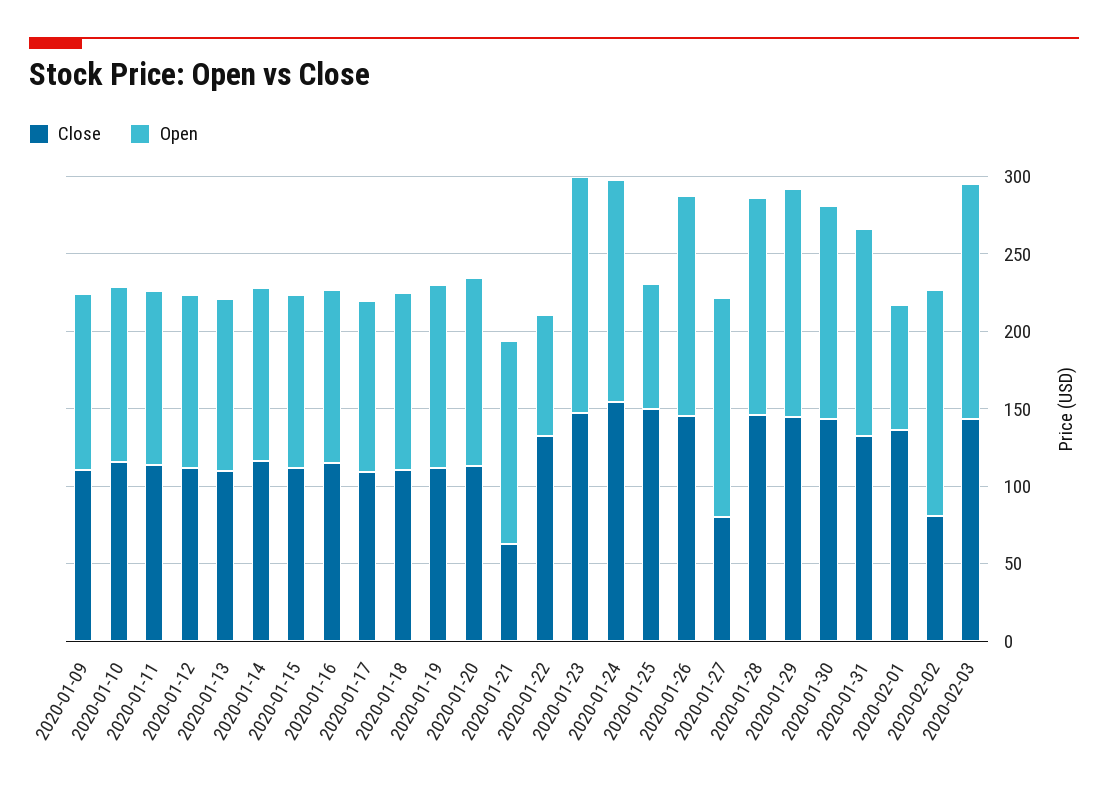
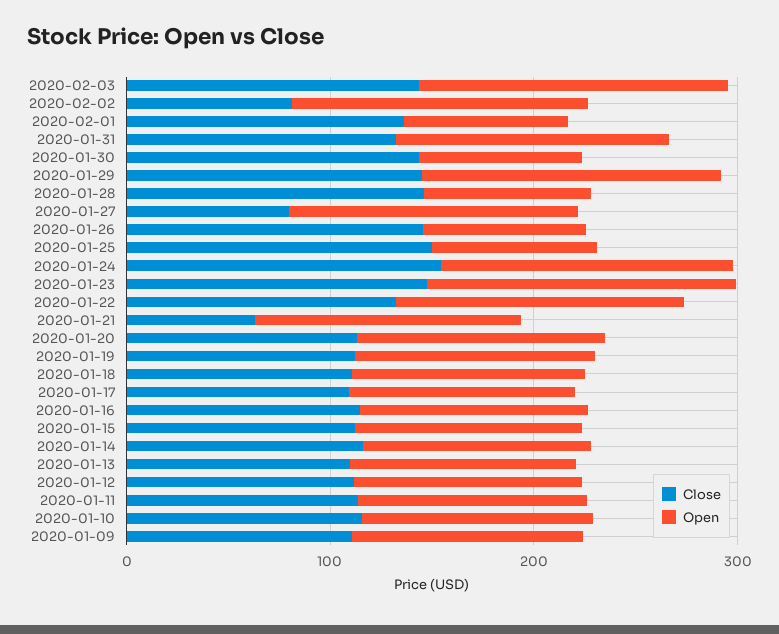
  {
    "Close": {
      "2020-01-09": 110,
      "2020-01-10": 120,
      "2020-01-11": 110,
      "2020-01-12": 110,
      "2020-01-13": 110,
      "2020-01-14": 120,
      "2020-01-15": 110,
      "2020-01-16": 110,
      "2020-01-17": 110,
      "2020-01-18": 110,
      "2020-01-19": 110,
      "2020-01-20": 110,
      "2020-01-21": 60,
      "2020-01-22": 130,
      "2020-01-23": 150,
      "2020-01-24": 150,
      "2020-01-25": 150,
      "2020-01-26": 150,
      "2020-01-27": 80,
      "2020-01-28": 150,
      "2020-01-29": 140,
      "2020-01-30": 140,
      "2020-01-31": 130,
      "2020-02-01": 140,
      "2020-02-02": 80,
      "2020-02-03": 140
    },
    "Open": {
      "2020-01-09": 110,
      "2020-01-10": 110,
      "2020-01-11": 110,
      "2020-01-12": 110,
      "2020-01-13": 110,
      "2020-01-14": 110,
      "2020-01-15": 110,
      "2020-01-16": 110,
      "2020-01-17": 110,
      "2020-01-18": 110,
      "2020-01-19": 120,
      "2020-01-20": 120,
      "2020-01-21": 130,
-     "2020-01-22": 80,
+     "2020-01-22": 140,
      "2020-01-23": 150,
      "2020-01-24": 140,
      "2020-01-25": 80,
-     "2020-01-26": 140,
+     "2020-01-26": 80,
      "2020-01-27": 140,
-     "2020-01-28": 140,
+     "2020-01-28": 80,
      "2020-01-29": 150,
-     "2020-01-30": 140,
+     "2020-01-30": 80,
      "2020-01-31": 130,
      "2020-02-01": 80,
      "2020-02-02": 150,
      "2020-02-03": 150
    }
  }

